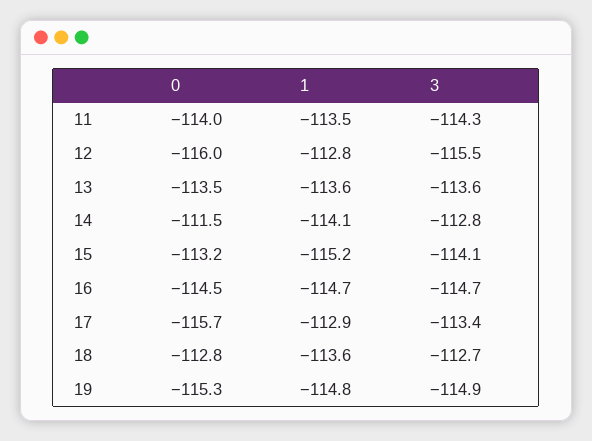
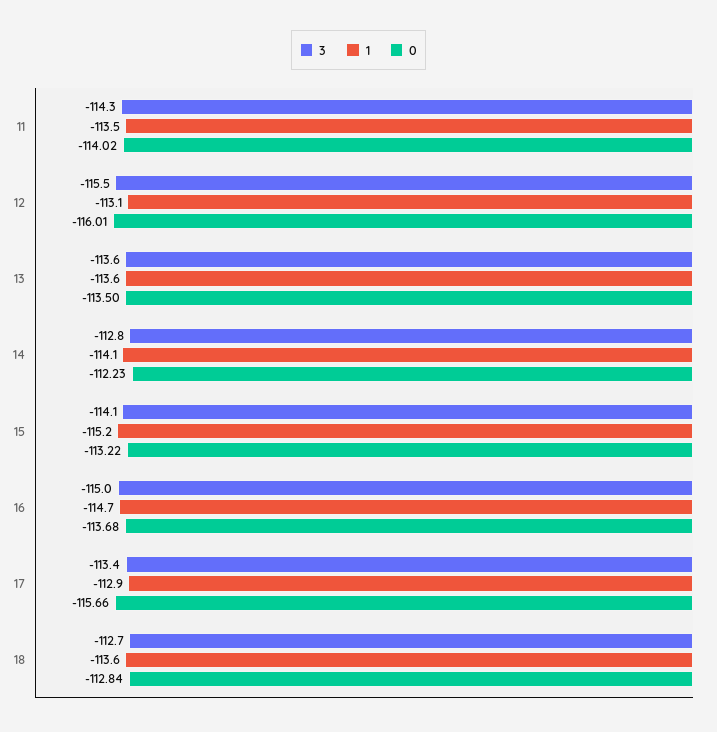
  {
    "0": {
      "11": -114.02,
      "12": -116.01,
      "13": -113.5,
-     "14": -111.5,
+     "14": -112.23,
      "15": -113.22,
-     "16": -114.5,
+     "16": -113.68,
      "17": -115.66,
-     "18": -112.84,
+     "18": -112.84
-     "19": -115.3
    },
    "1": {
      "11": -113.5,
-     "12": -112.8,
+     "12": -113.1,
      "13": -113.6,
      "14": -114.1,
      "15": -115.2,
      "16": -114.7,
      "17": -112.9,
-     "18": -113.6,
+     "18": -113.6
-     "19": -114.8
    },
    "3": {
      "11": -114.3,
      "12": -115.5,
      "13": -113.6,
      "14": -112.8,
      "15": -114.1,
-     "16": -114.7,
+     "16": -115,
      "17": -113.4,
-     "18": -112.7,
+     "18": -112.7
-     "19": -114.9
    }
  }

